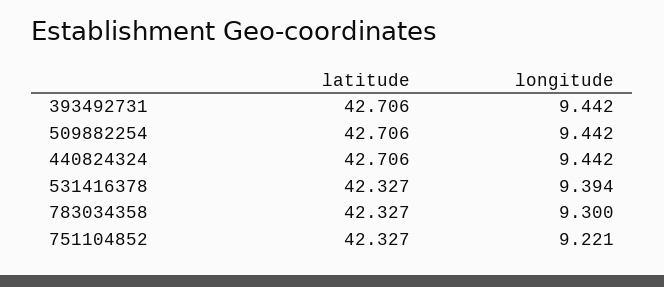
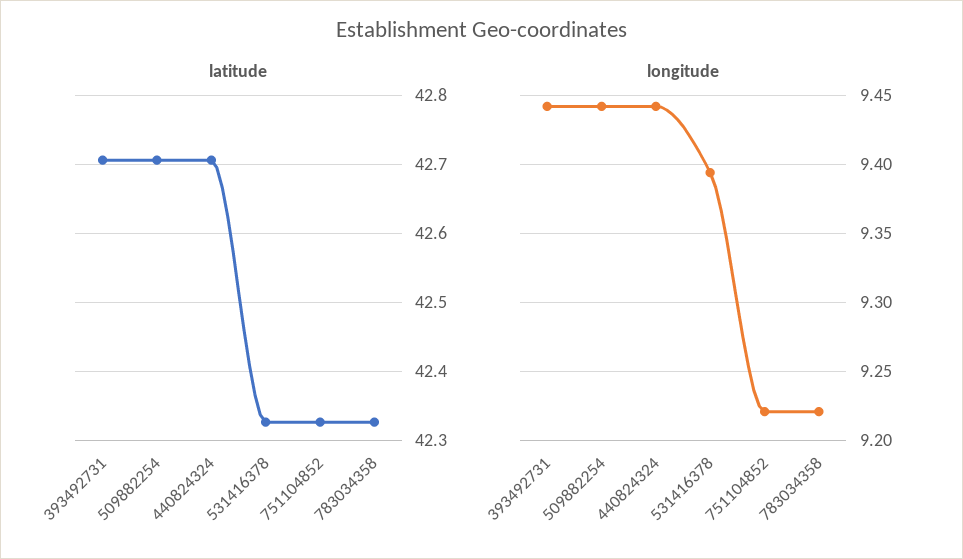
  {
    "latitude": {
      "393492731": 42.706,
      "509882254": 42.706,
      "440824324": 42.706,
      "531416378": 42.327,
      "783034358": 42.327,
      "751104852": 42.327
    },
    "longitude": {
      "393492731": 9.442,
      "509882254": 9.442,
      "440824324": 9.442,
      "531416378": 9.394,
-     "783034358": 9.3,
+     "783034358": 9.22,
      "751104852": 9.221
    }
  }

